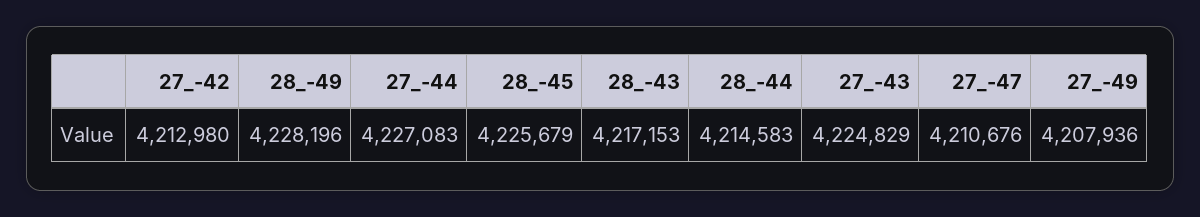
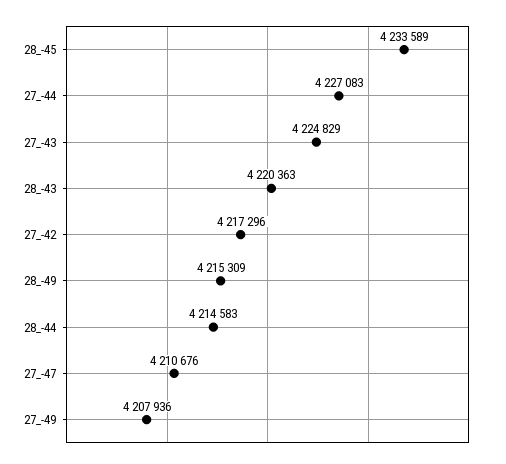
  {
-   "27_-42": 4212980,
+   "27_-42": 4217296,
-   "28_-49": 4228196,
+   "28_-49": 4215309,
    "27_-44": 4227083,
-   "28_-45": 4225679,
+   "28_-45": 4233589,
-   "28_-43": 4217153,
+   "28_-43": 4220363,
    "28_-44": 4214583,
    "27_-43": 4224829,
    "27_-47": 4210676,
    "27_-49": 4207936
  }

